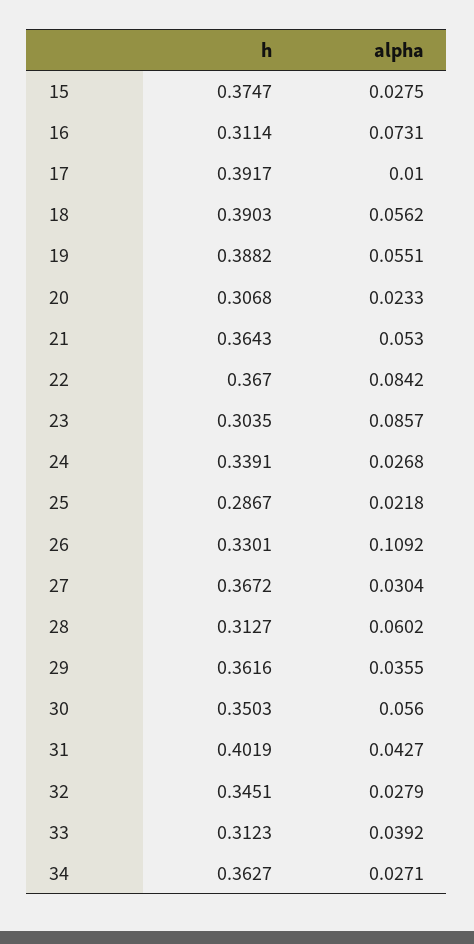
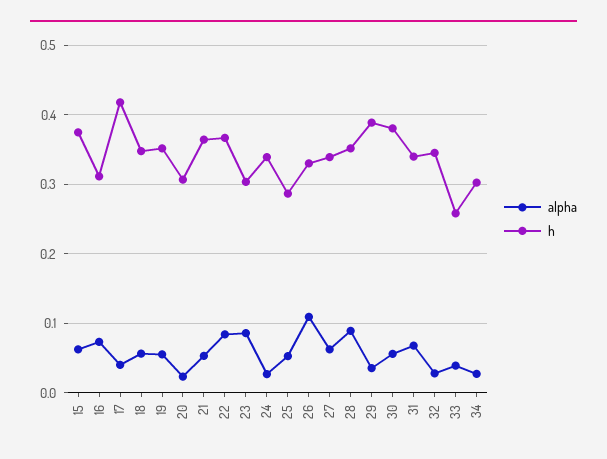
  {
    "h": {
      "15": 0.3747,
      "16": 0.3114,
-     "17": 0.3917,
+     "17": 0.42,
-     "18": 0.3903,
+     "18": 0.35,
-     "19": 0.3882,
+     "19": 0.35,
      "20": 0.3068,
      "21": 0.3643,
      "22": 0.367,
      "23": 0.3035,
      "24": 0.3391,
      "25": 0.2867,
      "26": 0.3301,
-     "27": 0.3672,
+     "27": 0.34,
-     "28": 0.3127,
+     "28": 0.35,
-     "29": 0.3616,
+     "29": 0.39,
-     "30": 0.3503,
+     "30": 0.38,
-     "31": 0.4019,
+     "31": 0.34,
      "32": 0.3451,
-     "33": 0.3123,
+     "33": 0.26,
-     "34": 0.3627
+     "34": 0.3
    },
    "alpha": {
-     "15": 0.0275,
+     "15": 0.06,
      "16": 0.0731,
-     "17": 0.01,
+     "17": 0.04,
      "18": 0.0562,
      "19": 0.0551,
      "20": 0.0233,
      "21": 0.053,
      "22": 0.0842,
      "23": 0.0857,
      "24": 0.0268,
-     "25": 0.0218,
+     "25": 0.05,
      "26": 0.1092,
-     "27": 0.0304,
+     "27": 0.06,
-     "28": 0.0602,
+     "28": 0.09,
      "29": 0.0355,
      "30": 0.056,
-     "31": 0.0427,
+     "31": 0.07,
      "32": 0.0279,
      "33": 0.0392,
      "34": 0.0271
    }
  }

